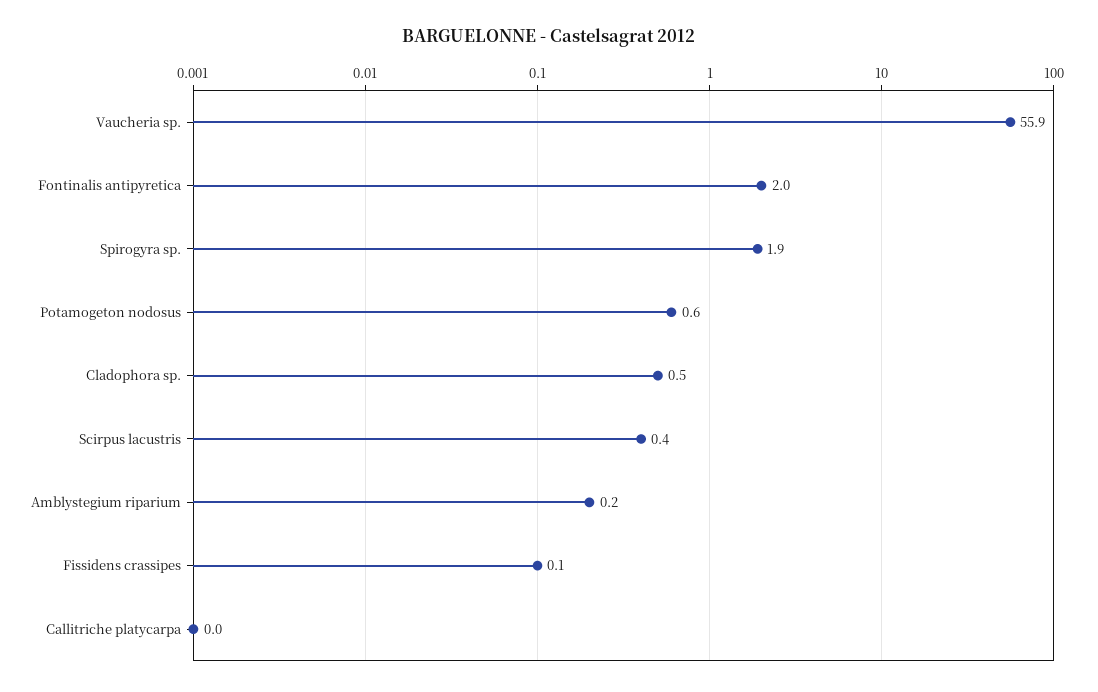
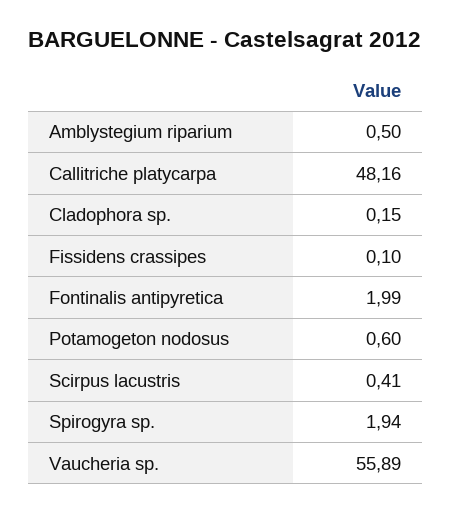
  {
    "Vaucheria sp.": 55.89,
    "Fontinalis antipyretica": 1.99,
    "Spirogyra sp.": 1.94,
    "Potamogeton nodosus": 0.6,
-   "Cladophora sp.": 0.5,
+   "Cladophora sp.": 0.15,
    "Scirpus lacustris": 0.41,
-   "Amblystegium riparium": 0.2,
+   "Amblystegium riparium": 0.5,
    "Fissidens crassipes": 0.1,
-   "Callitriche platycarpa": 0
+   "Callitriche platycarpa": 48.16
  }

